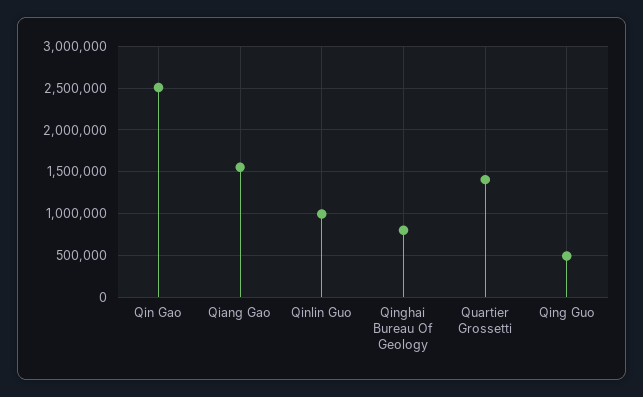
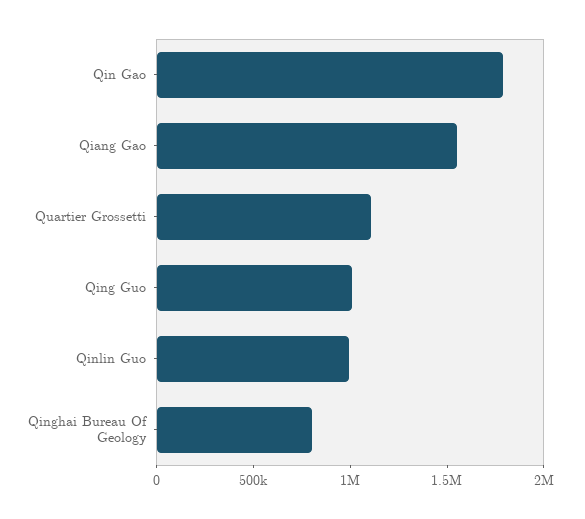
  {
-   "Qin Gao": 2500000,
+   "Qin Gao": 1800000,
    "Qiang Gao": 1600000,
    "Qinlin Guo": 1000000,
    "Qinghai Bureau Of Geology": 800000,
-   "Quartier Grossetti": 1400000,
+   "Quartier Grossetti": 1100000,
-   "Qing Guo": 500000
+   "Qing Guo": 1000000
  }

